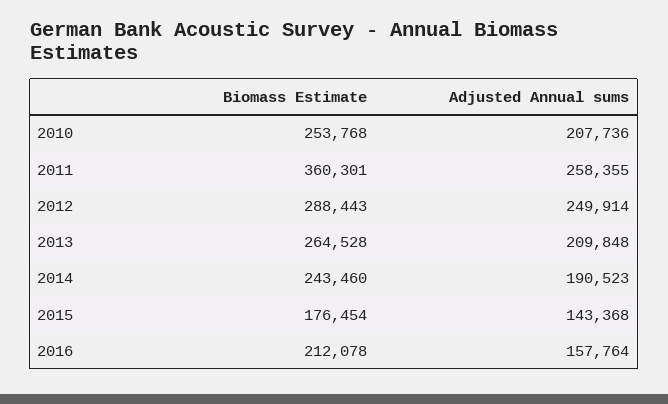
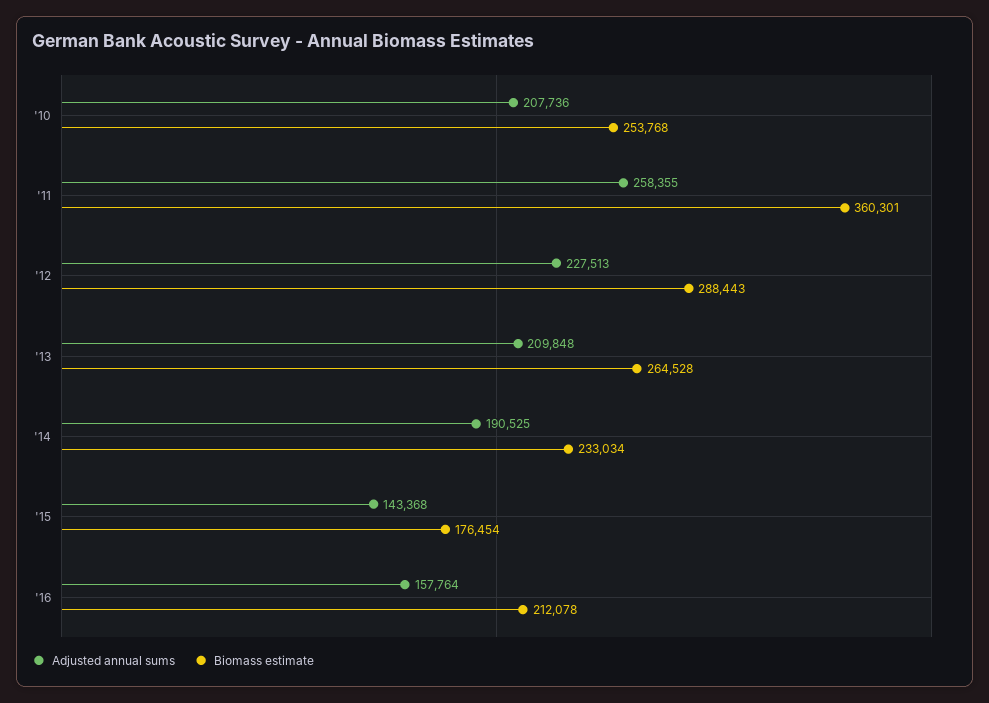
  {
    "Biomass Estimate": {
      "2010": 253768,
      "2011": 360301,
      "2012": 288443,
      "2013": 264528,
-     "2014": 243460,
+     "2014": 233034,
      "2015": 176454,
      "2016": 212078
    },
    "Adjusted Annual sums": {
      "2010": 207736,
      "2011": 258355,
-     "2012": 249914,
+     "2012": 227513,
      "2013": 209848,
-     "2014": 190523,
+     "2014": 190525,
      "2015": 143368,
      "2016": 157764
    }
  }

